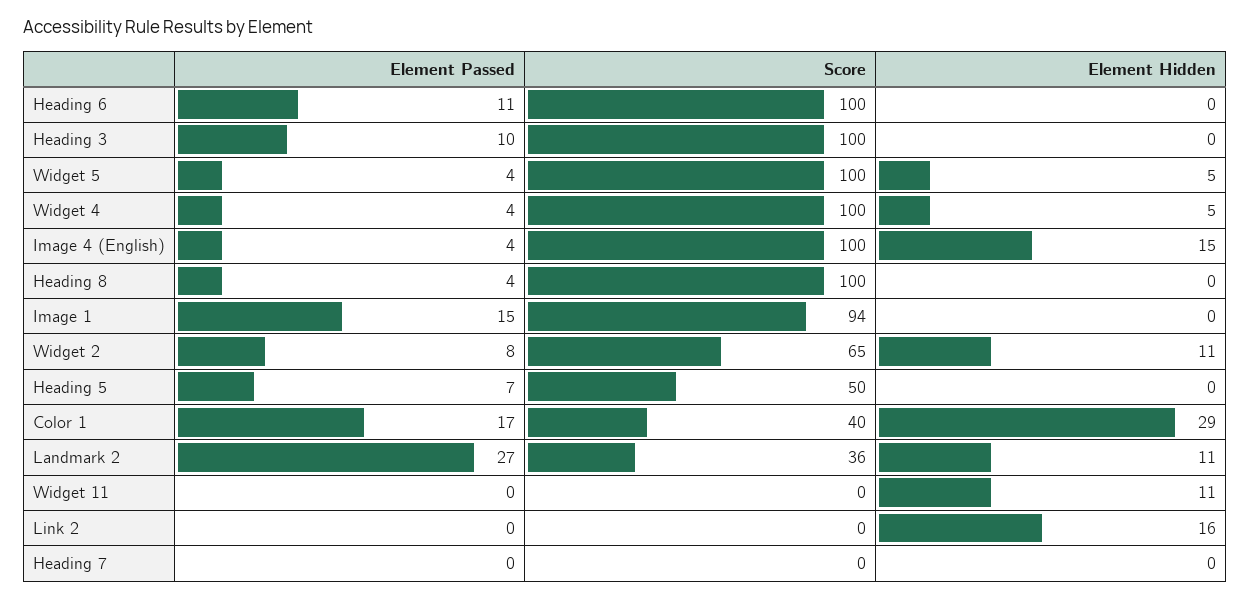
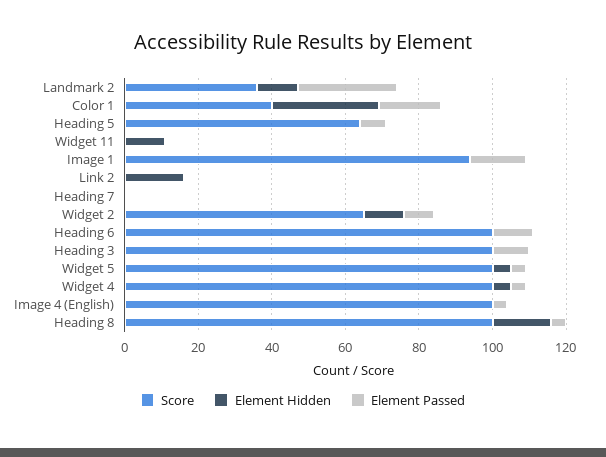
  {
    "Element Passed": {
      "Heading 6": 11,
      "Heading 3": 10,
      "Widget 5": 4,
      "Widget 4": 4,
      "Image 4 (English)": 4,
      "Heading 8": 4,
      "Image 1": 15,
      "Widget 2": 8,
      "Heading 5": 7,
      "Color 1": 17,
      "Landmark 2": 27,
      "Widget 11": 0,
      "Link 2": 0,
      "Heading 7": 0
    },
    "Score": {
      "Heading 6": 100,
      "Heading 3": 100,
      "Widget 5": 100,
      "Widget 4": 100,
      "Image 4 (English)": 100,
      "Heading 8": 100,
      "Image 1": 94,
      "Widget 2": 65,
-     "Heading 5": 50,
+     "Heading 5": 65,
      "Color 1": 40,
      "Landmark 2": 36,
      "Widget 11": 0,
      "Link 2": 0,
      "Heading 7": 0
    },
    "Element Hidden": {
      "Heading 6": 0,
      "Heading 3": 0,
      "Widget 5": 5,
      "Widget 4": 5,
-     "Image 4 (English)": 15,
+     "Image 4 (English)": 0,
-     "Heading 8": 0,
+     "Heading 8": 15,
      "Image 1": 0,
      "Widget 2": 11,
      "Heading 5": 0,
      "Color 1": 29,
      "Landmark 2": 11,
      "Widget 11": 11,
      "Link 2": 16,
      "Heading 7": 0
    }
  }

